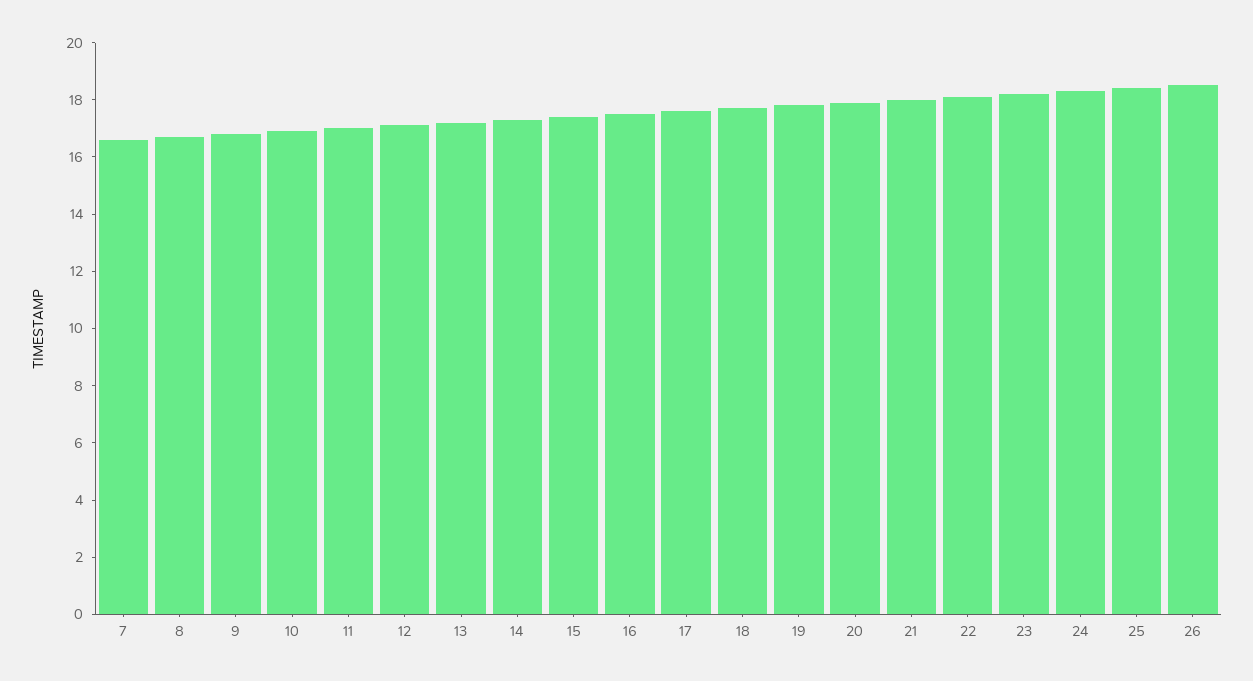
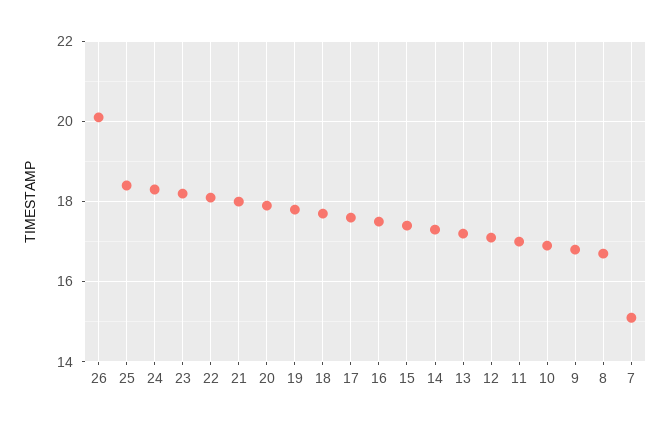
  {
-   "7": 16.5,
+   "7": 15,
    "8": 16.5,
    "9": 17,
    "10": 17,
    "11": 17,
    "12": 17,
    "13": 17,
    "14": 17.5,
    "15": 17.5,
    "16": 17.5,
    "17": 17.5,
    "18": 17.5,
    "19": 18,
    "20": 18,
    "21": 18,
    "22": 18,
    "23": 18,
    "24": 18.5,
    "25": 18.5,
-   "26": 18.5
+   "26": 20
  }

